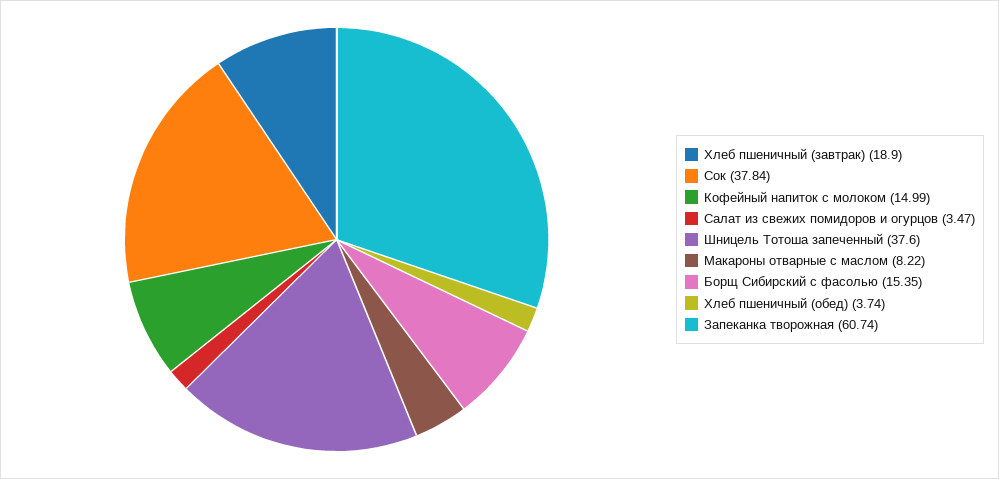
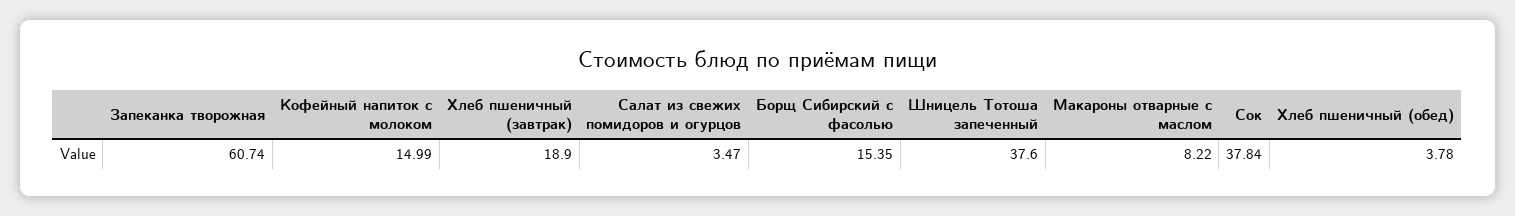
  {
    "Хлеб пшеничный (завтрак)": 18.9,
    "Сок": 37.84,
    "Кофейный напиток с молоком": 14.99,
    "Салат из свежих помидоров и огурцов": 3.47,
    "Шницель Тотоша запеченный": 37.6,
    "Макароны отварные с маслом": 8.22,
    "Борщ Сибирский с фасолью": 15.35,
-   "Хлеб пшеничный (обед)": 3.74,
+   "Хлеб пшеничный (обед)": 3.78,
    "Запеканка творожная": 60.74
  }

